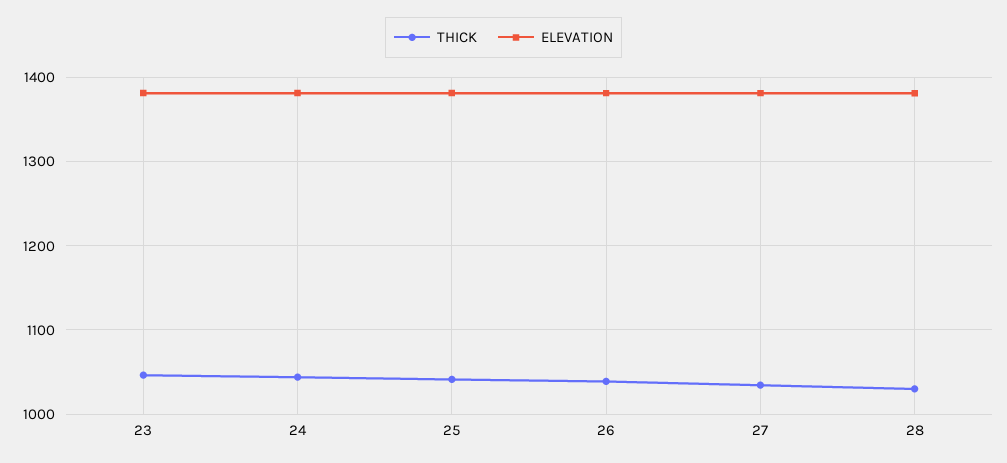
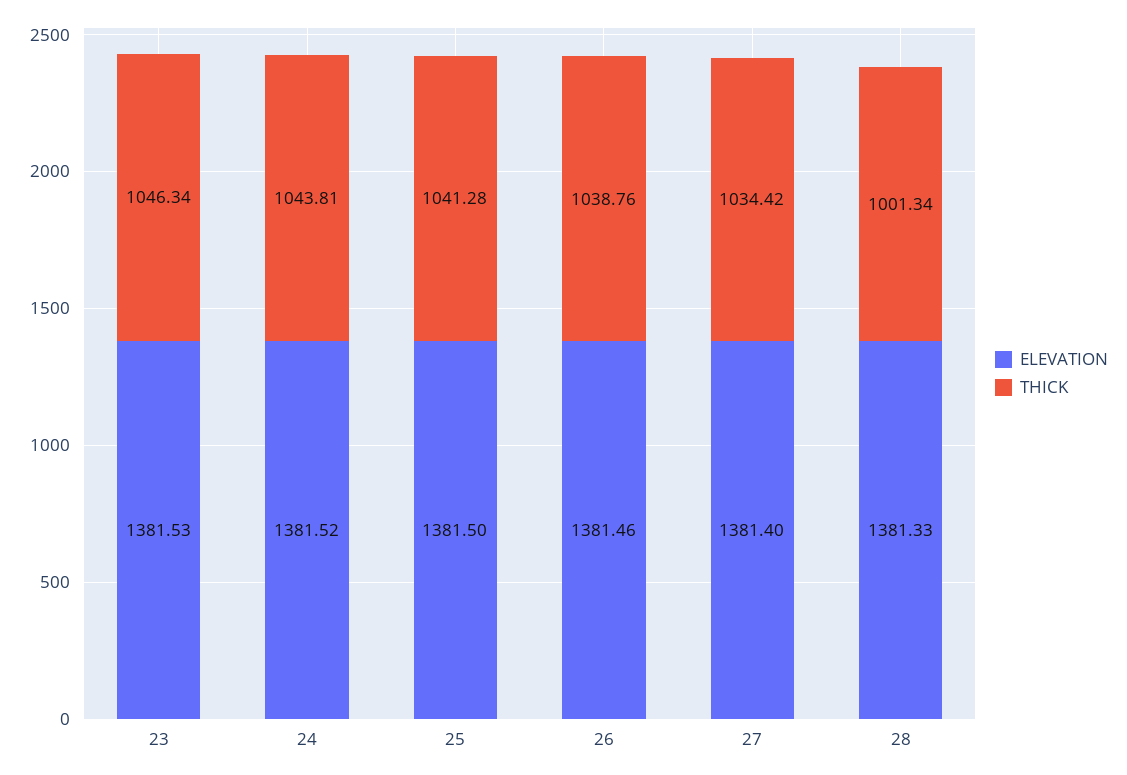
  {
    "THICK": {
      "23": 1046.34,
      "24": 1043.81,
      "25": 1041.28,
      "26": 1038.76,
      "27": 1034.42,
-     "28": 1030
+     "28": 1001.34
    },
    "ELEVATION": {
      "23": 1381.53,
      "24": 1381.52,
      "25": 1381.5,
      "26": 1381.46,
      "27": 1381.4,
      "28": 1381.33
    }
  }

